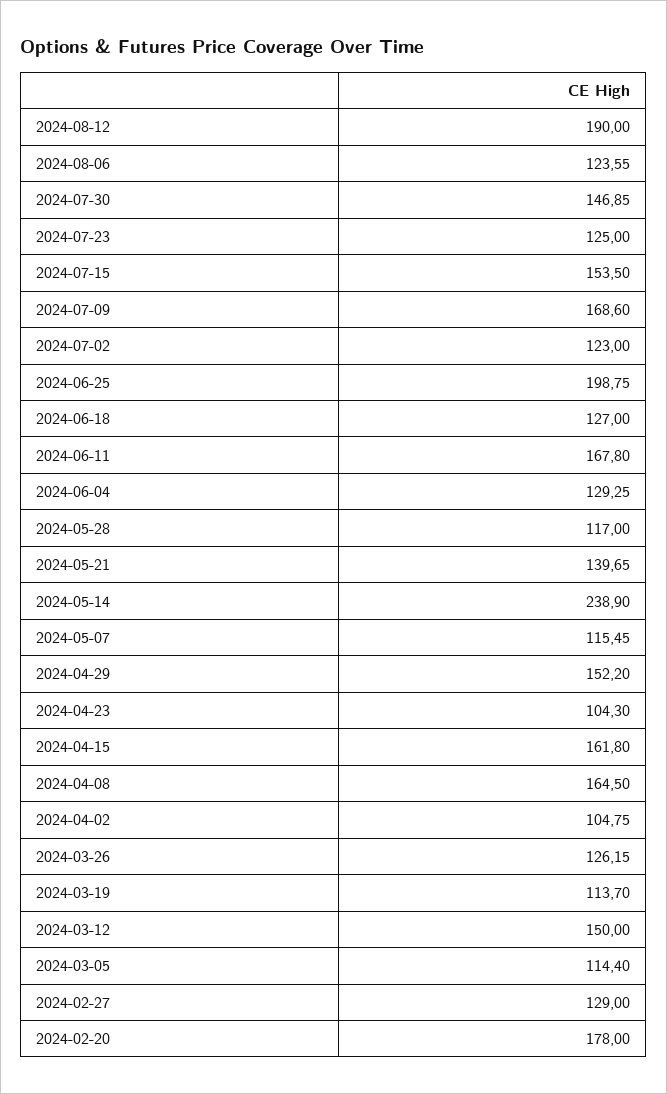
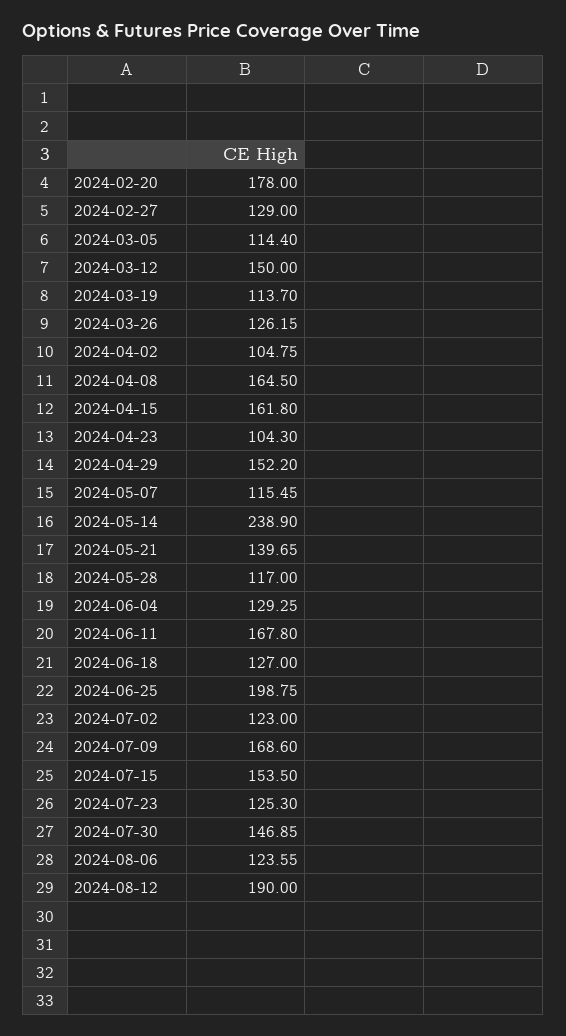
  {
    "2024-08-12": 190,
    "2024-08-06": 123.55,
    "2024-07-30": 146.85,
-   "2024-07-23": 125,
+   "2024-07-23": 125.3,
    "2024-07-15": 153.5,
    "2024-07-09": 168.6,
    "2024-07-02": 123,
    "2024-06-25": 198.75,
    "2024-06-18": 127,
    "2024-06-11": 167.8,
    "2024-06-04": 129.25,
    "2024-05-28": 117,
    "2024-05-21": 139.65,
    "2024-05-14": 238.9,
    "2024-05-07": 115.45,
    "2024-04-29": 152.2,
    "2024-04-23": 104.3,
    "2024-04-15": 161.8,
    "2024-04-08": 164.5,
    "2024-04-02": 104.75,
    "2024-03-26": 126.15,
    "2024-03-19": 113.7,
    "2024-03-12": 150,
    "2024-03-05": 114.4,
    "2024-02-27": 129,
    "2024-02-20": 178
  }

